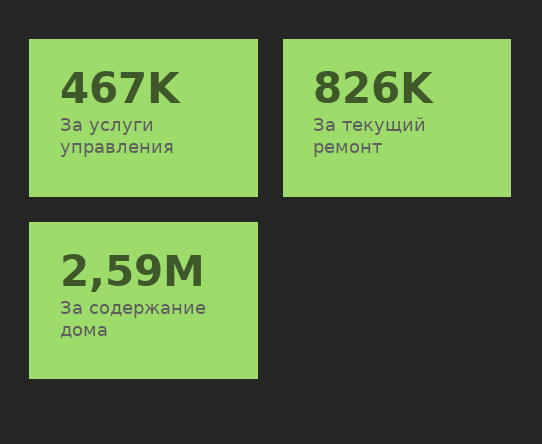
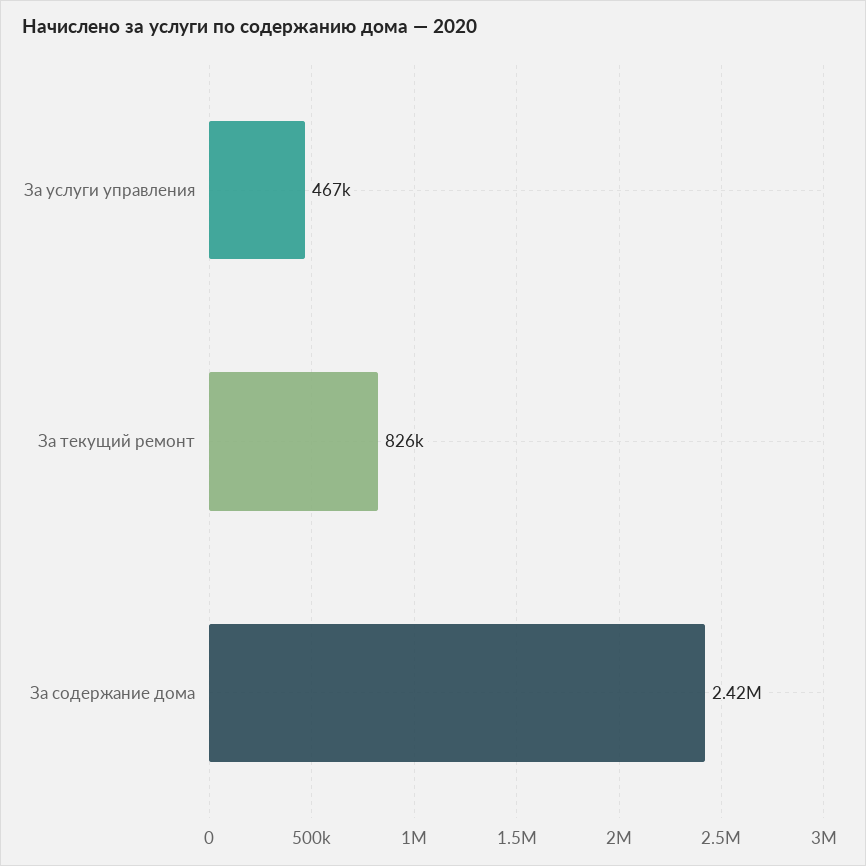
  {
    "За услуги управления": 467000,
    "За текущий ремонт": 826000,
-   "За содержание дома": 2590000
+   "За содержание дома": 2420000
  }

